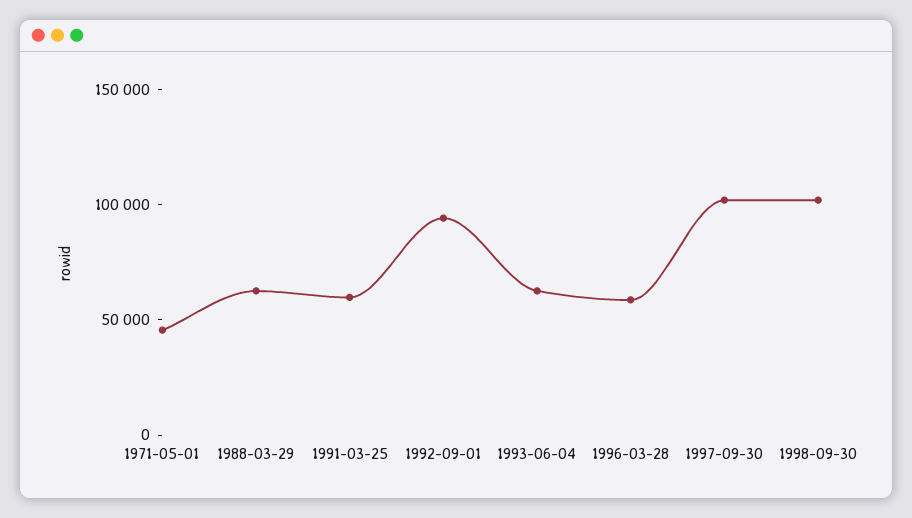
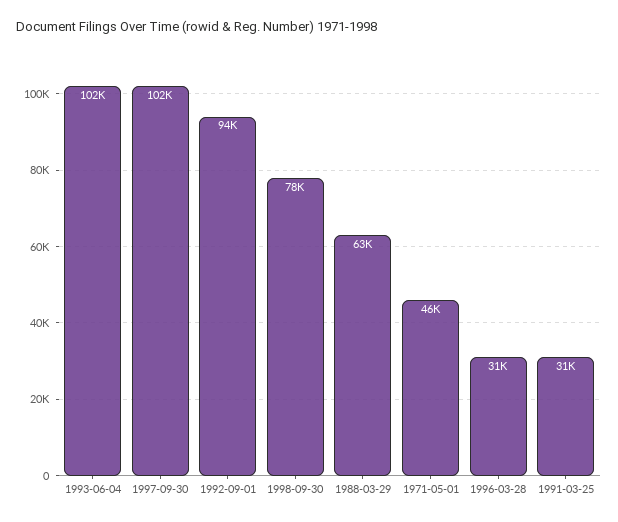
  {
    "1971-05-01": 46000,
    "1988-03-29": 63000,
-   "1991-03-25": 60000,
+   "1991-03-25": 31000,
    "1992-09-01": 94000,
-   "1993-06-04": 60000,
+   "1993-06-04": 102000,
-   "1996-03-28": 60000,
+   "1996-03-28": 31000,
    "1997-09-30": 102000,
-   "1998-09-30": 100000
+   "1998-09-30": 78000
  }

